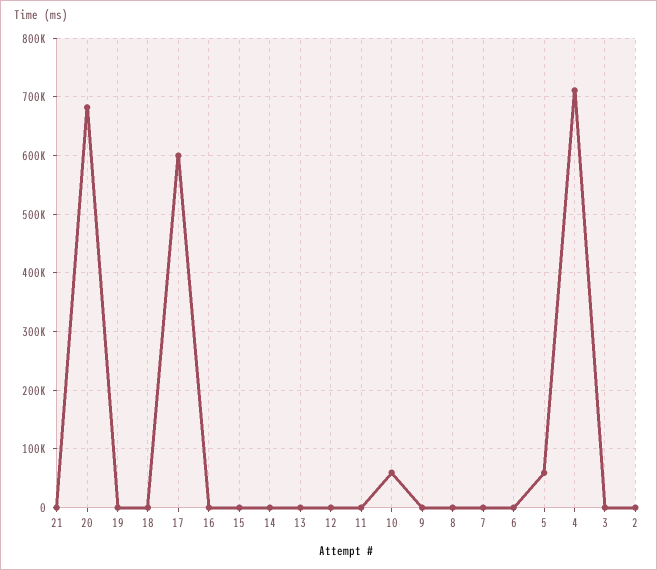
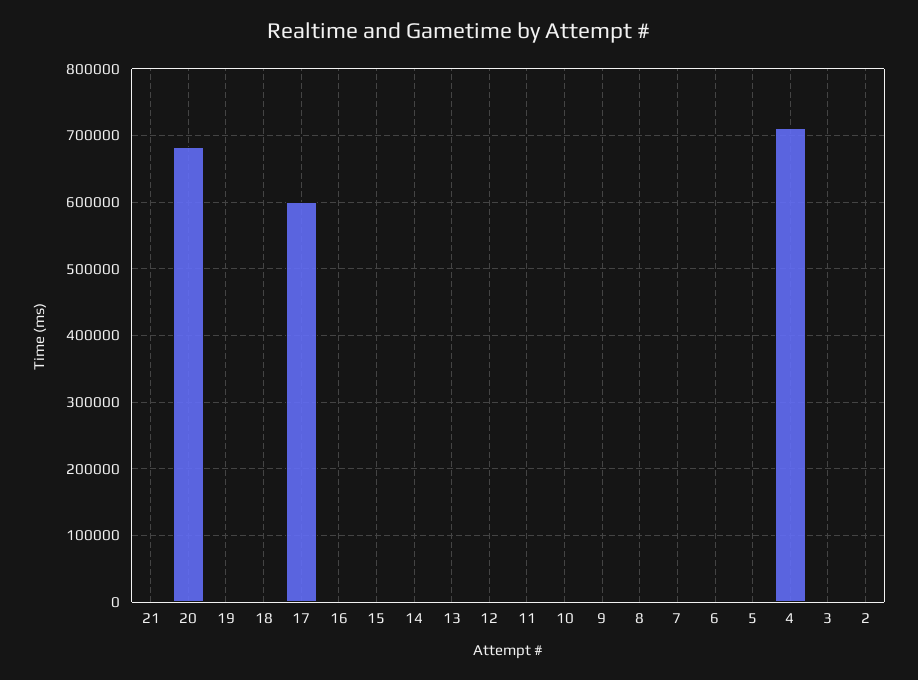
  {
    "21": 0,
    "20": 680000,
    "19": 0,
    "18": 0,
    "17": 600000,
    "16": 0,
    "15": 0,
    "14": 0,
    "13": 0,
    "12": 0,
    "11": 0,
-   "10": 60000,
+   "10": 0,
    "9": 0,
    "8": 0,
    "7": 0,
    "6": 0,
-   "5": 60000,
+   "5": 0,
    "4": 710000,
    "3": 0,
    "2": 0
  }

